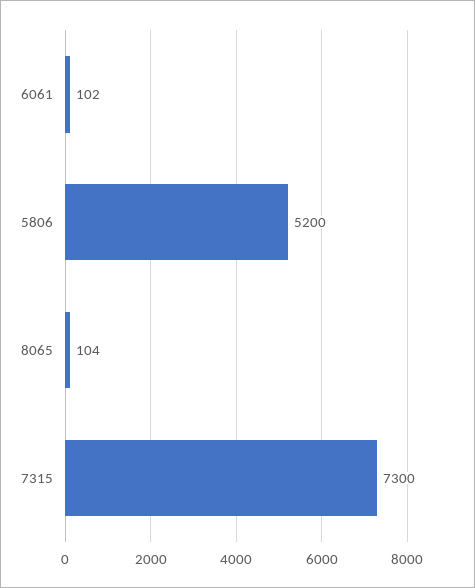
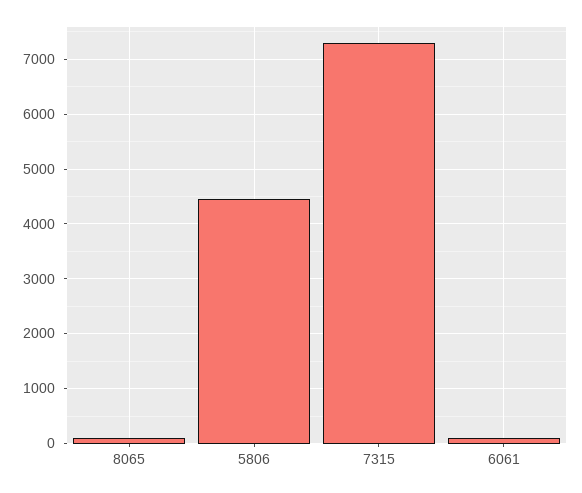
  {
    "6061": 102,
-   "5806": 5200,
+   "5806": 4400,
    "8065": 104,
    "7315": 7300
  }

